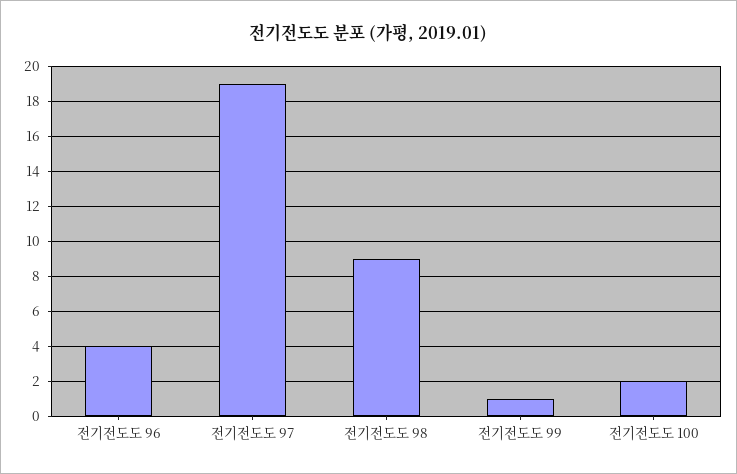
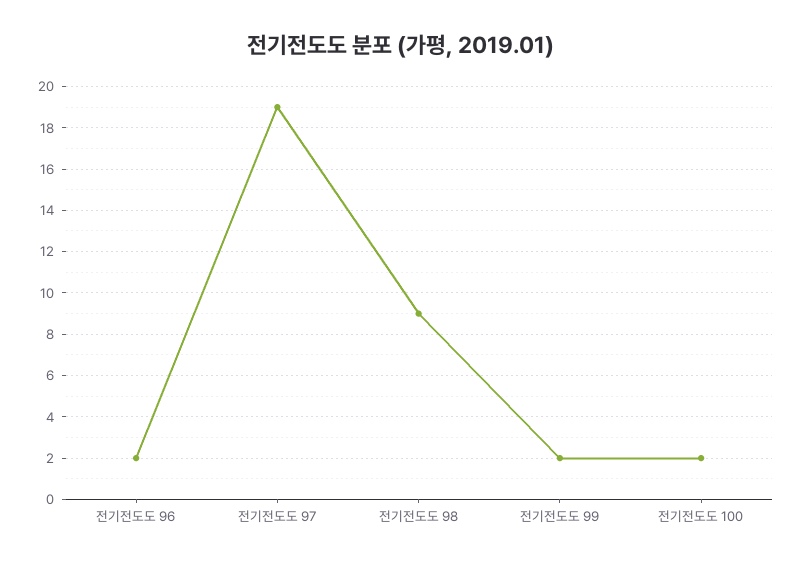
  {
-   "전기전도도 96": 4,
+   "전기전도도 96": 2,
    "전기전도도 97": 19,
    "전기전도도 98": 9,
-   "전기전도도 99": 1,
+   "전기전도도 99": 2,
    "전기전도도 100": 2
  }

